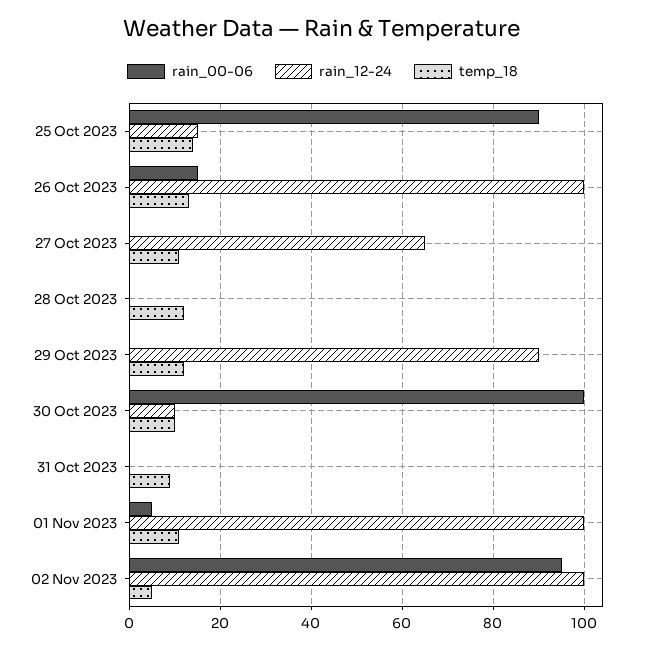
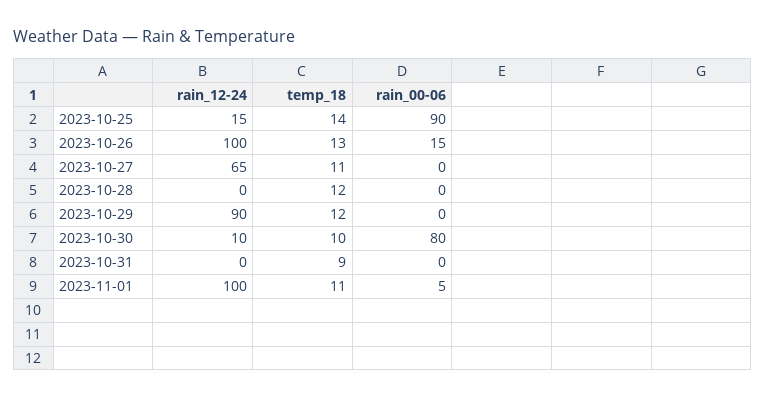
  {
    "rain_00-06": {
      "25 Oct 2023": 90,
      "26 Oct 2023": 15,
      "27 Oct 2023": 0,
      "28 Oct 2023": 0,
      "29 Oct 2023": 0,
-     "30 Oct 2023": 100,
+     "30 Oct 2023": 80,
      "31 Oct 2023": 0,
-     "01 Nov 2023": 5,
+     "01 Nov 2023": 5
-     "02 Nov 2023": 95
    },
    "rain_12-24": {
      "25 Oct 2023": 15,
      "26 Oct 2023": 100,
      "27 Oct 2023": 65,
      "28 Oct 2023": 0,
      "29 Oct 2023": 90,
      "30 Oct 2023": 10,
      "31 Oct 2023": 0,
-     "01 Nov 2023": 100,
+     "01 Nov 2023": 100
-     "02 Nov 2023": 100
    },
    "temp_18": {
      "25 Oct 2023": 14,
      "26 Oct 2023": 13,
      "27 Oct 2023": 11,
      "28 Oct 2023": 12,
      "29 Oct 2023": 12,
      "30 Oct 2023": 10,
      "31 Oct 2023": 9,
-     "01 Nov 2023": 11,
+     "01 Nov 2023": 11
-     "02 Nov 2023": 5
    }
  }

